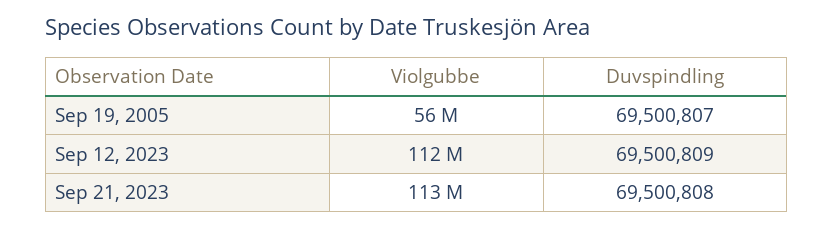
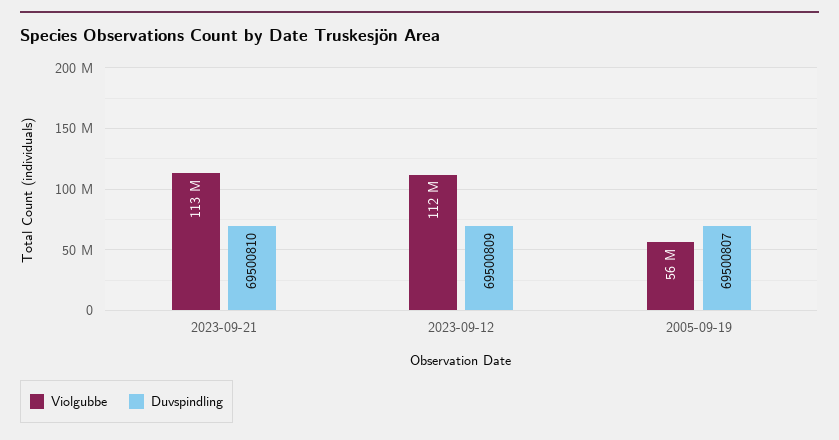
  {
    "Violgubbe": {
      "Sep 19, 2005": 56000000,
      "Sep 12, 2023": 112000000,
      "Sep 21, 2023": 113000000
    },
    "Duvspindling": {
      "Sep 19, 2005": 69500807,
      "Sep 12, 2023": 69500809,
-     "Sep 21, 2023": 69500808
+     "Sep 21, 2023": 69500810
    }
  }

